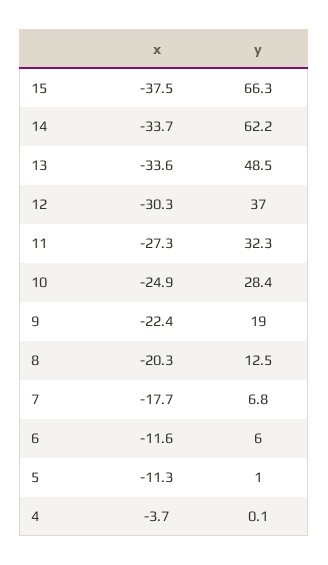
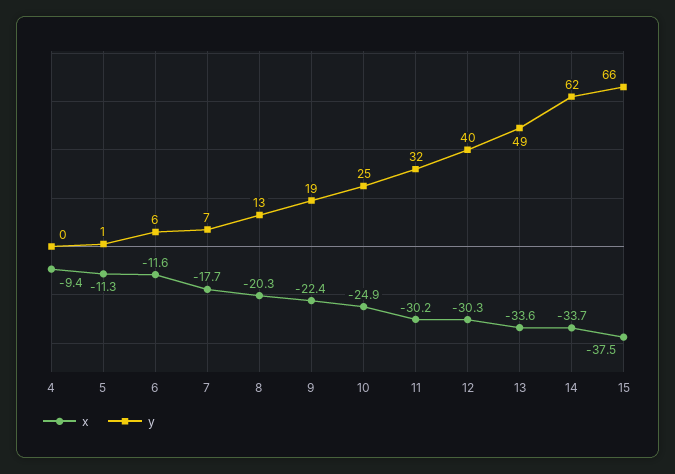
  {
    "x": {
      "15": -37.5,
      "14": -33.7,
      "13": -33.6,
      "12": -30.3,
-     "11": -27.3,
+     "11": -30.2,
      "10": -24.9,
      "9": -22.4,
      "8": -20.3,
      "7": -17.7,
      "6": -11.6,
      "5": -11.3,
-     "4": -3.7
+     "4": -9.4
    },
    "y": {
      "15": 66.3,
      "14": 62.2,
      "13": 48.5,
-     "12": 37,
+     "12": 40,
      "11": 32.3,
-     "10": 28.4,
+     "10": 25,
      "9": 19,
      "8": 12.5,
      "7": 6.8,
      "6": 6,
      "5": 1,
      "4": 0.1
    }
  }

